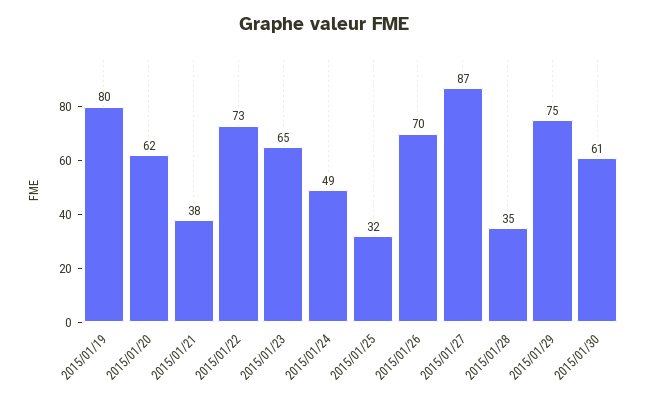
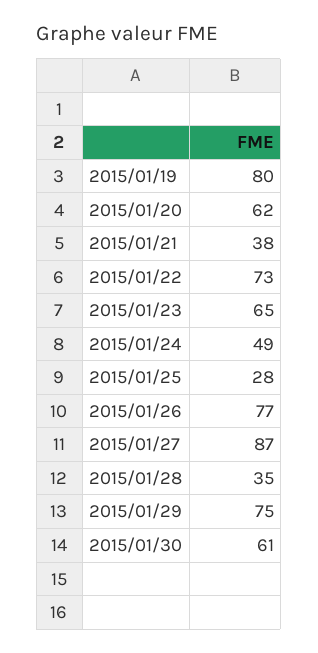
  {
    "2015/01/19": 80,
    "2015/01/20": 62,
    "2015/01/21": 38,
    "2015/01/22": 73,
    "2015/01/23": 65,
    "2015/01/24": 49,
-   "2015/01/25": 32,
+   "2015/01/25": 28,
-   "2015/01/26": 70,
+   "2015/01/26": 77,
    "2015/01/27": 87,
    "2015/01/28": 35,
    "2015/01/29": 75,
    "2015/01/30": 61
  }

